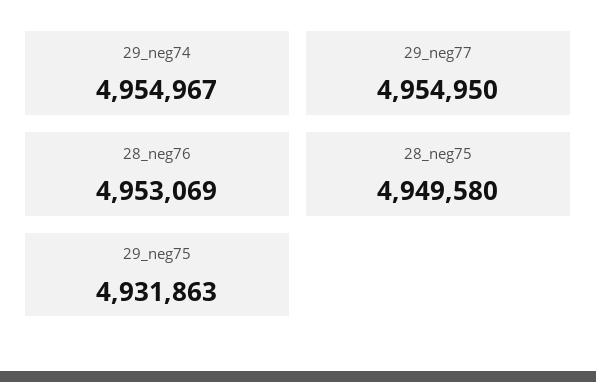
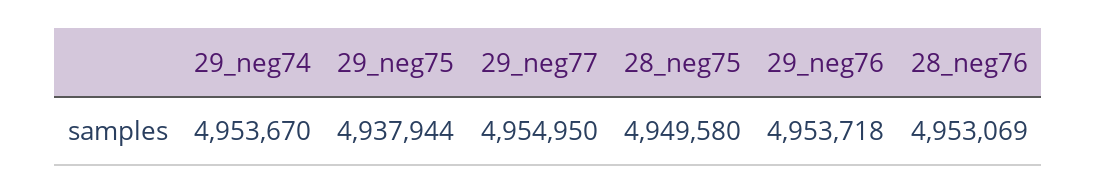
  {
-   "29_neg74": 4954967,
+   "29_neg74": 4953670,
    "29_neg77": 4954950,
    "28_neg76": 4953069,
    "28_neg75": 4949580,
-   "29_neg75": 4931863
+   "29_neg75": 4937944,
+   "29_neg76": 4953718
  }

